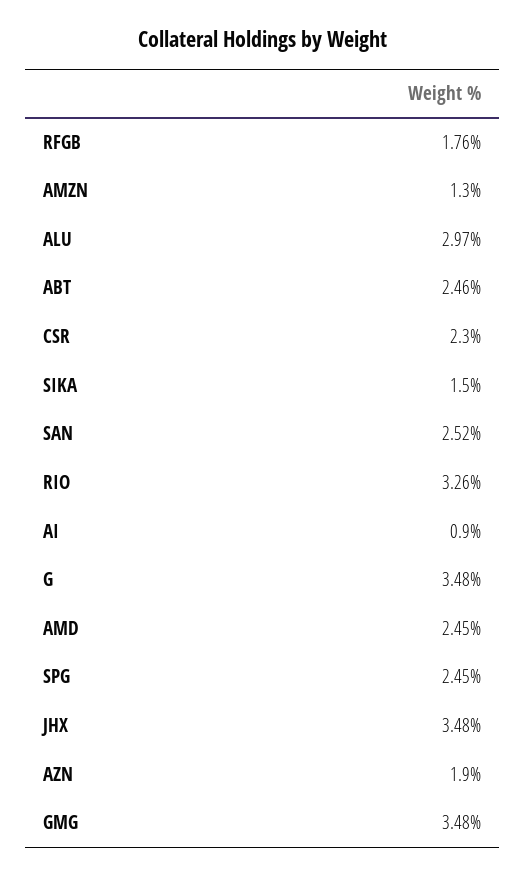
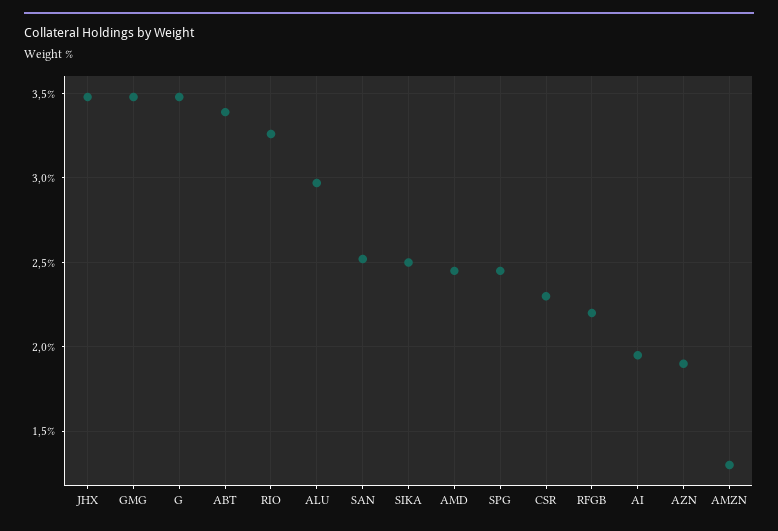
  {
-   "RFGB": 1.76,
+   "RFGB": 2.2,
    "AMZN": 1.3,
    "ALU": 2.97,
-   "ABT": 2.46,
+   "ABT": 3.4,
    "CSR": 2.3,
-   "SIKA": 1.5,
+   "SIKA": 2.5,
    "SAN": 2.52,
    "RIO": 3.26,
-   "AI": 0.9,
+   "AI": 1.95,
    "G": 3.48,
    "AMD": 2.45,
    "SPG": 2.45,
    "JHX": 3.48,
    "AZN": 1.9,
    "GMG": 3.48
  }

